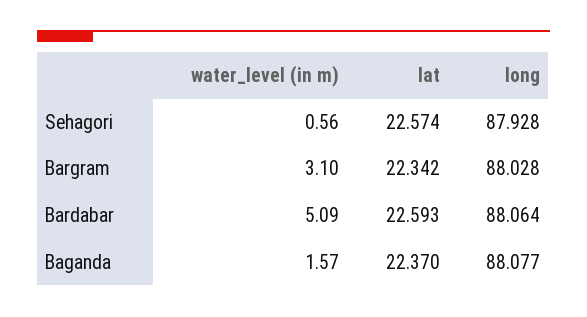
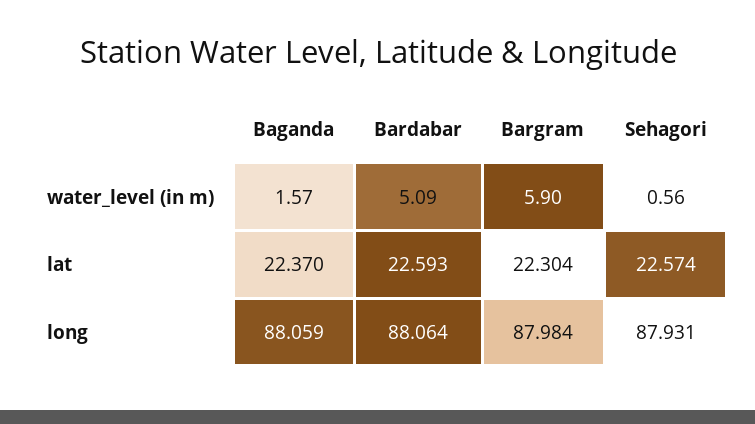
  {
    "water_level (in m)": {
      "Sehagori": 0.56,
-     "Bargram": 3.1,
+     "Bargram": 5.9,
      "Bardabar": 5.09,
      "Baganda": 1.57
    },
    "lat": {
      "Sehagori": 22.574,
-     "Bargram": 22.342,
+     "Bargram": 22.304,
      "Bardabar": 22.593,
      "Baganda": 22.37
    },
    "long": {
-     "Sehagori": 87.928,
+     "Sehagori": 87.931,
-     "Bargram": 88.028,
+     "Bargram": 87.984,
      "Bardabar": 88.064,
-     "Baganda": 88.077
+     "Baganda": 88.059
    }
  }

